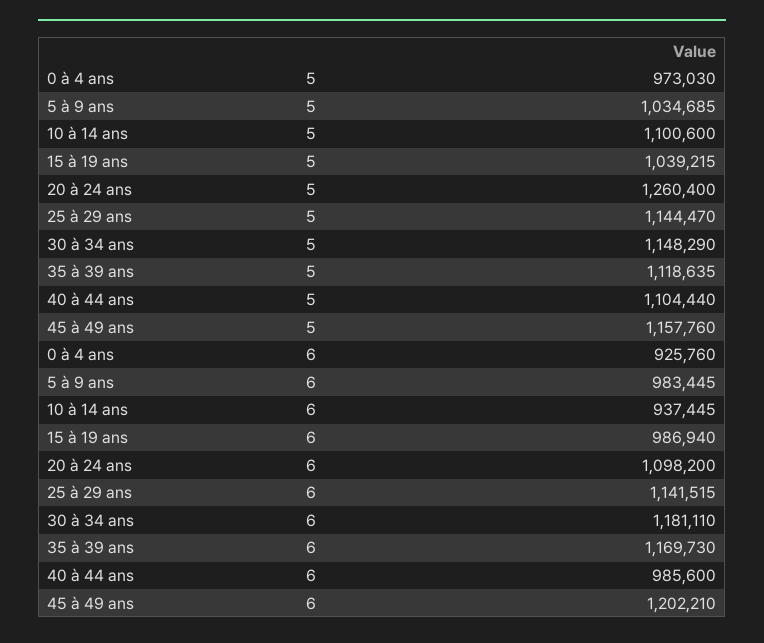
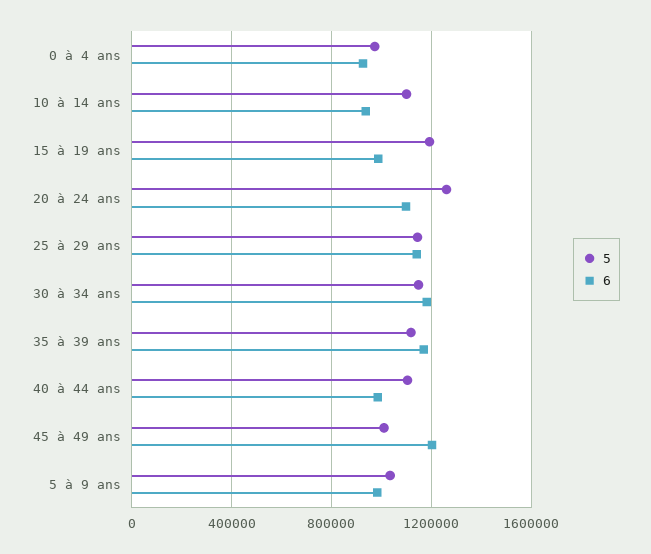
  {
    "5": {
      "0 à 4 ans": 973030,
      "5 à 9 ans": 1034685,
      "10 à 14 ans": 1100600,
-     "15 à 19 ans": 1039215,
+     "15 à 19 ans": 1200000,
      "20 à 24 ans": 1260400,
      "25 à 29 ans": 1144470,
      "30 à 34 ans": 1148290,
      "35 à 39 ans": 1118635,
      "40 à 44 ans": 1104440,
-     "45 à 49 ans": 1157760
+     "45 à 49 ans": 1000000
    },
    "6": {
      "0 à 4 ans": 925760,
      "5 à 9 ans": 983445,
      "10 à 14 ans": 937445,
      "15 à 19 ans": 986940,
      "20 à 24 ans": 1098200,
      "25 à 29 ans": 1141515,
      "30 à 34 ans": 1181110,
      "35 à 39 ans": 1169730,
      "40 à 44 ans": 985600,
      "45 à 49 ans": 1202210
    }
  }

